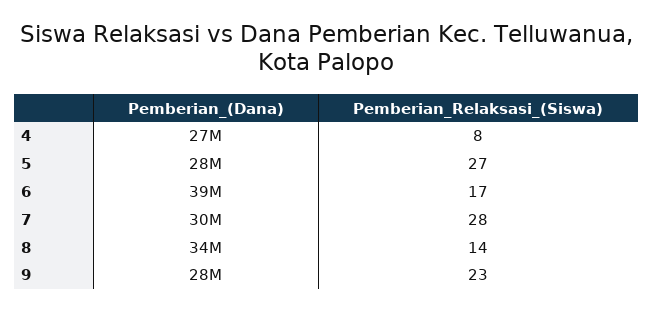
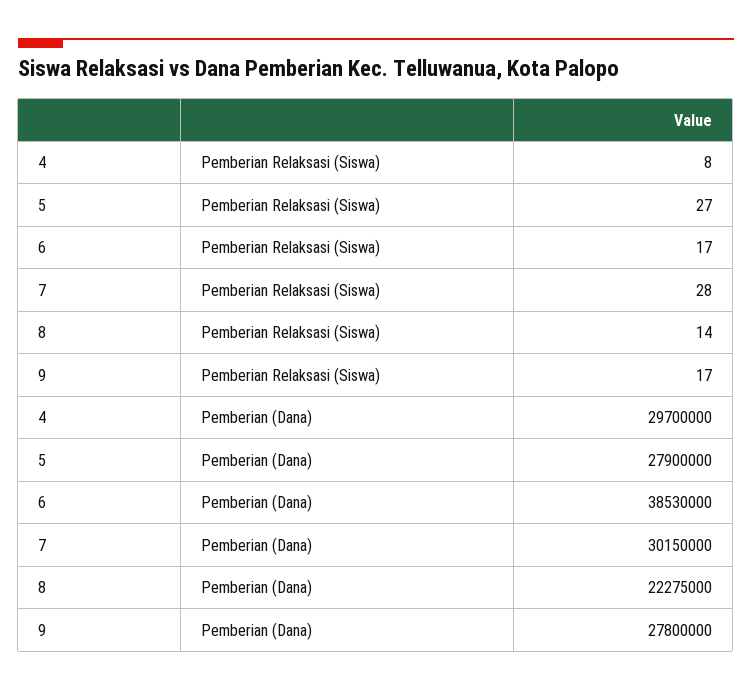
  {
    "Pemberian_(Dana)": {
-     "4": 27000000,
+     "4": 29700000,
      "5": 27900000,
      "6": 38530000,
      "7": 30150000,
-     "8": 34000000,
+     "8": 22275000,
      "9": 27800000
    },
    "Pemberian_Relaksasi_(Siswa)": {
      "4": 8,
      "5": 27,
      "6": 17,
      "7": 28,
      "8": 14,
-     "9": 23
+     "9": 17
    }
  }

